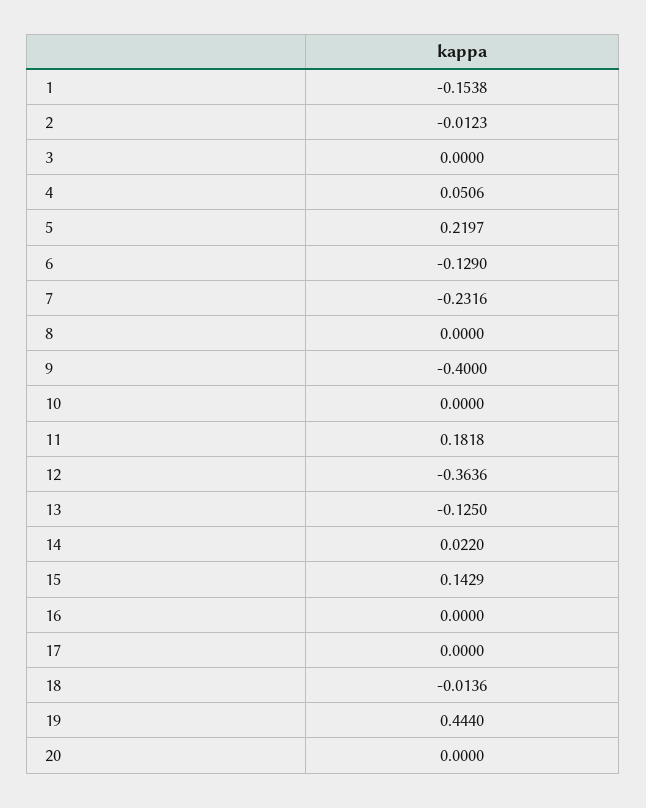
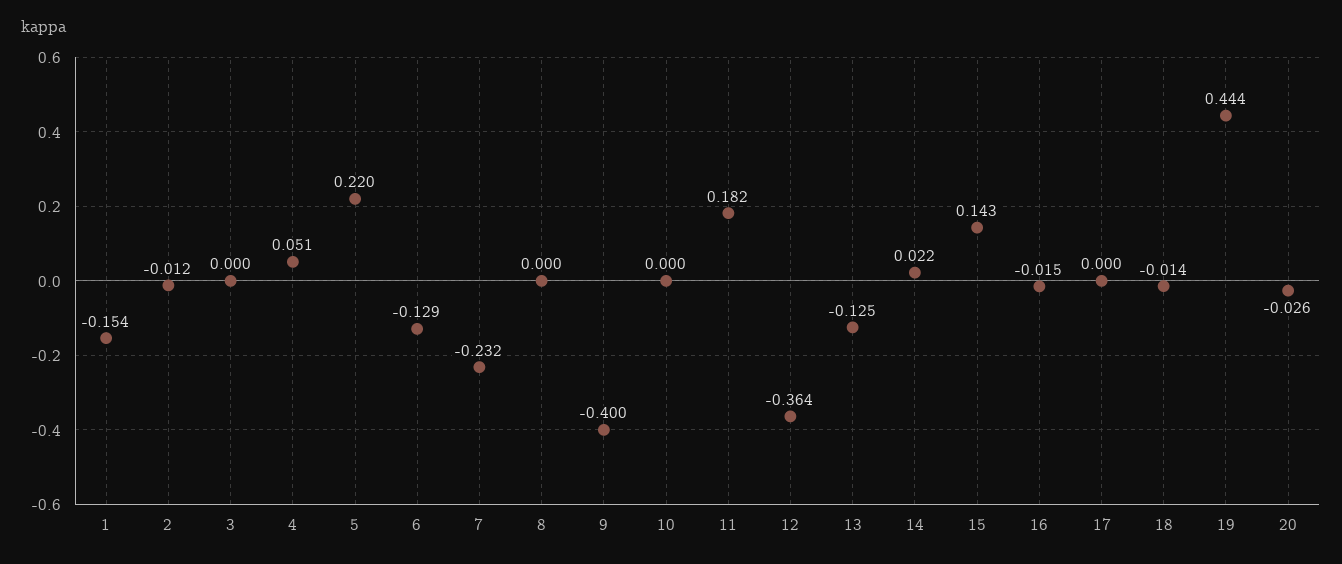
  {
    "1": -0.1538,
    "2": -0.0123,
    "3": 0,
    "4": 0.0506,
    "5": 0.2197,
    "6": -0.129,
    "7": -0.2316,
    "8": 0,
    "9": -0.4,
    "10": 0,
    "11": 0.1818,
    "12": -0.3636,
    "13": -0.125,
    "14": 0.022,
    "15": 0.1429,
-   "16": 0,
+   "16": -0.015,
    "17": 0,
    "18": -0.0136,
    "19": 0.444,
-   "20": 0
+   "20": -0.026
  }

